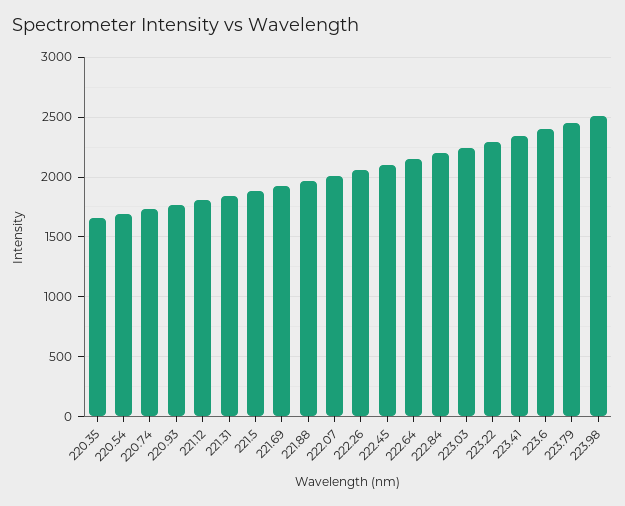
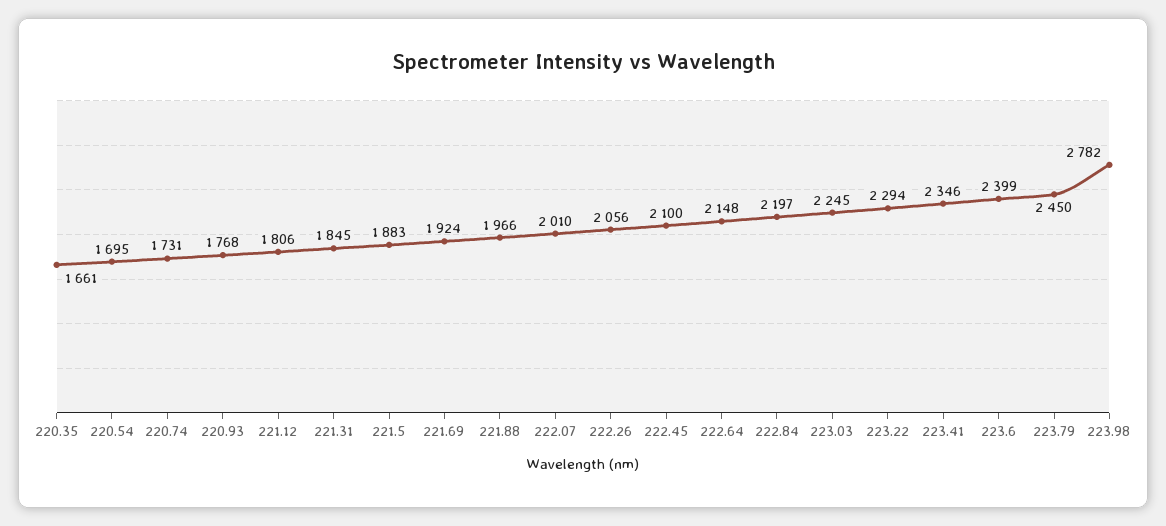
  {
    "220.35": 1661,
    "220.54": 1695,
    "220.74": 1731,
    "220.93": 1768,
    "221.12": 1806,
    "221.31": 1845,
    "221.5": 1883,
    "221.69": 1924,
    "221.88": 1966,
    "222.07": 2010,
    "222.26": 2056,
    "222.45": 2100,
    "222.64": 2148,
    "222.84": 2197,
    "223.03": 2245,
    "223.22": 2294,
    "223.41": 2346,
    "223.6": 2399,
    "223.79": 2450,
-   "223.98": 2500
+   "223.98": 2782
  }

